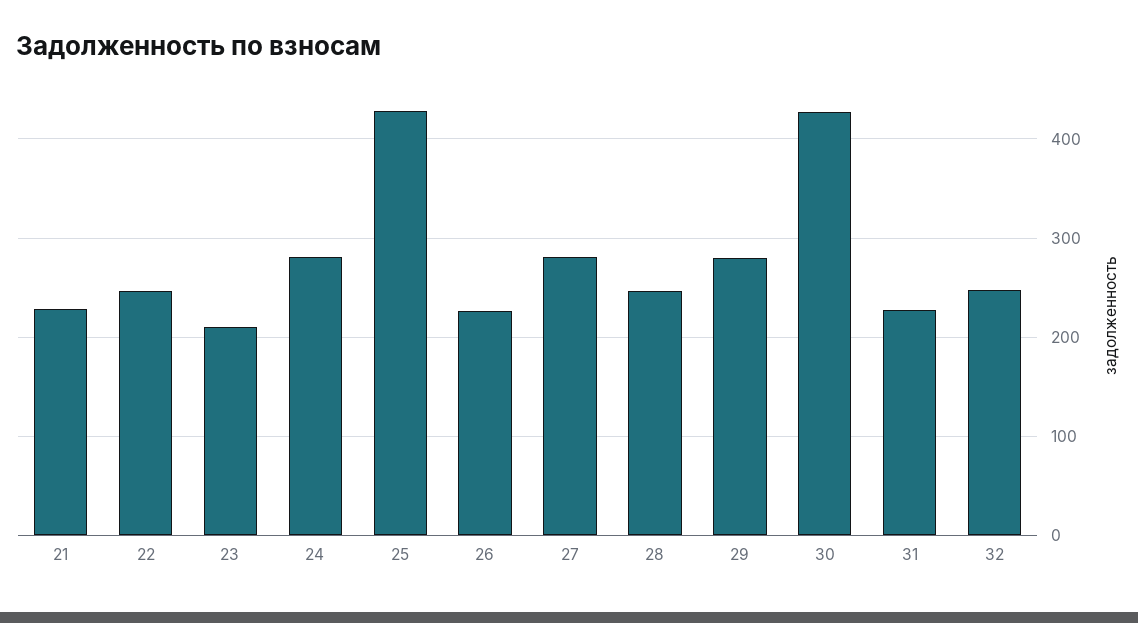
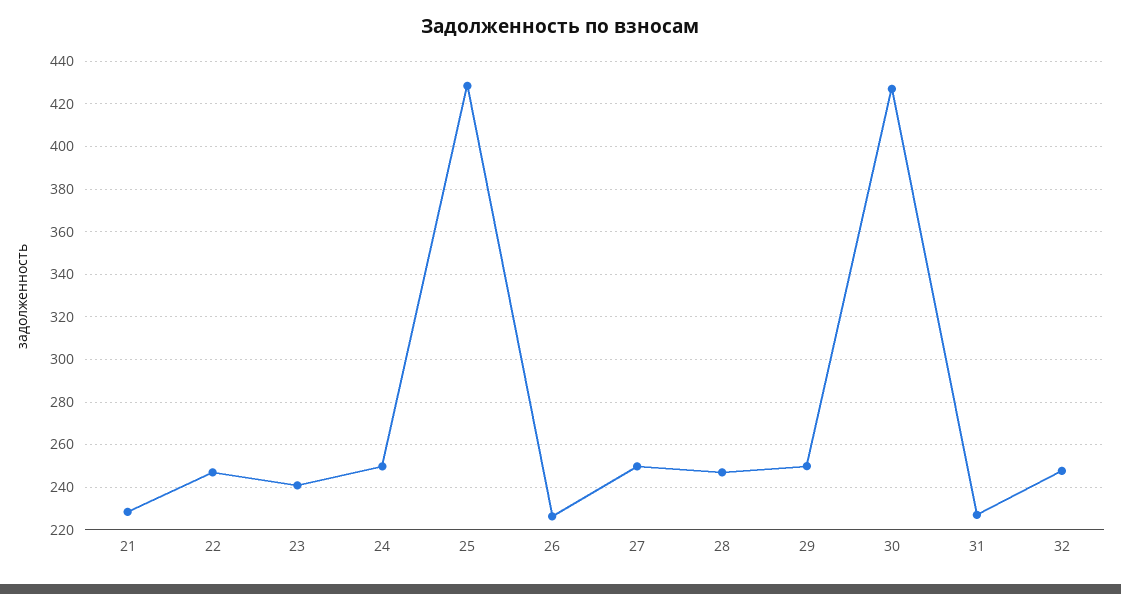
  {
    "21": 230,
    "22": 245,
-   "23": 210,
+   "23": 240,
-   "24": 280,
+   "24": 250,
    "25": 430,
    "26": 225,
-   "27": 280,
+   "27": 250,
    "28": 245,
-   "29": 280,
+   "29": 250,
    "30": 425,
    "31": 225,
    "32": 250
  }

